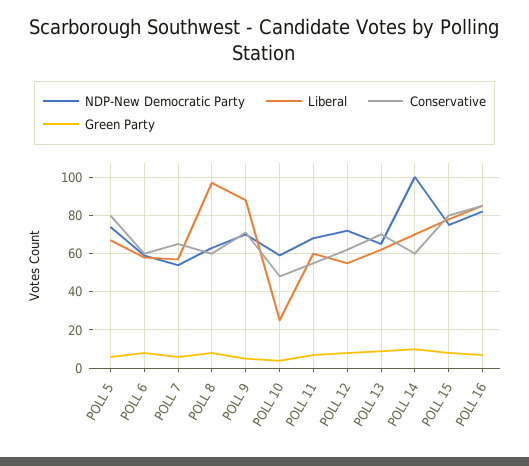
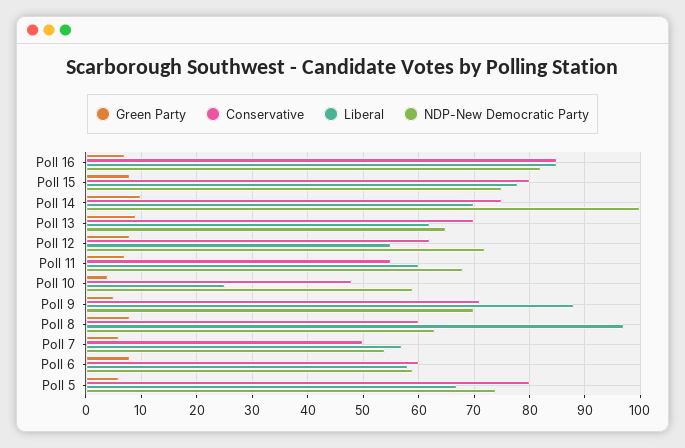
  {
    "NDP-New Democratic Party": {
      "POLL 5": 75,
      "POLL 6": 60,
      "POLL 7": 55,
      "POLL 8": 65,
      "POLL 9": 70,
      "POLL 10": 60,
      "POLL 11": 70,
      "POLL 12": 70,
      "POLL 13": 65,
      "POLL 14": 100,
      "POLL 15": 75,
      "POLL 16": 80
    },
    "Liberal": {
      "POLL 5": 65,
      "POLL 6": 60,
      "POLL 7": 55,
      "POLL 8": 95,
      "POLL 9": 90,
      "POLL 10": 25,
      "POLL 11": 60,
      "POLL 12": 55,
      "POLL 13": 60,
      "POLL 14": 70,
      "POLL 15": 80,
      "POLL 16": 85
    },
    "Conservative": {
      "POLL 5": 80,
      "POLL 6": 60,
-     "POLL 7": 65,
+     "POLL 7": 50,
      "POLL 8": 60,
      "POLL 9": 70,
      "POLL 10": 50,
      "POLL 11": 55,
      "POLL 12": 60,
      "POLL 13": 70,
-     "POLL 14": 60,
+     "POLL 14": 75,
      "POLL 15": 80,
      "POLL 16": 85
    },
    "Green Party": {
      "POLL 5": 5,
      "POLL 6": 10,
      "POLL 7": 5,
      "POLL 8": 10,
      "POLL 9": 5,
      "POLL 10": 5,
      "POLL 11": 5,
      "POLL 12": 10,
      "POLL 13": 10,
      "POLL 14": 10,
      "POLL 15": 10,
      "POLL 16": 5
    }
  }

